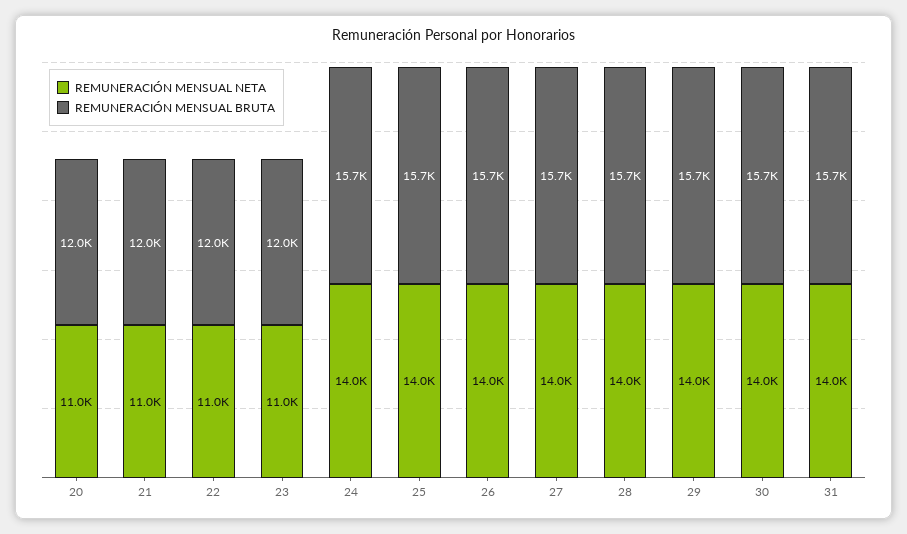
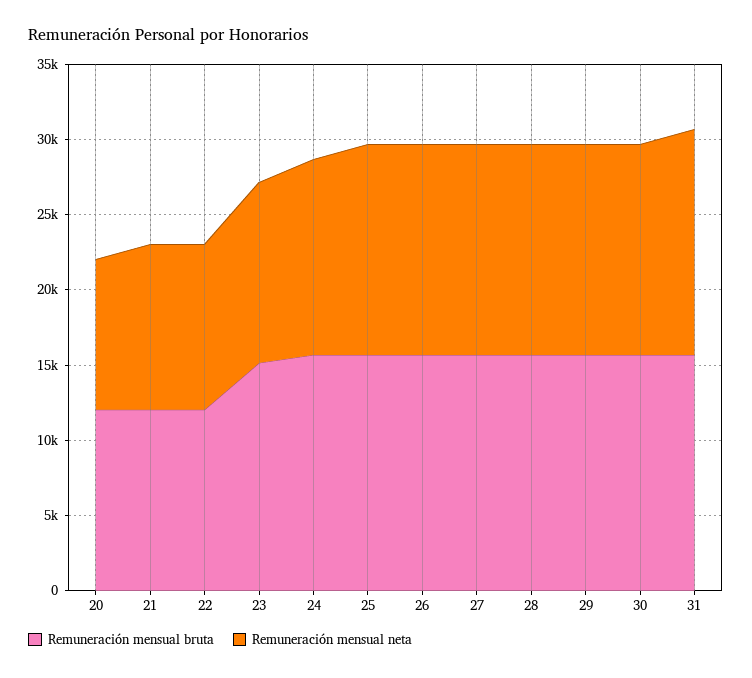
  {
    "REMUNERACIÓN MENSUAL NETA": {
-     "20": 11000,
+     "20": 10000,
      "21": 11000,
      "22": 11000,
-     "23": 11000,
+     "23": 12000,
-     "24": 14000,
+     "24": 13000,
      "25": 14000,
      "26": 14000,
      "27": 14000,
      "28": 14000,
      "29": 14000,
      "30": 14000,
-     "31": 14000
+     "31": 15000
    },
    "REMUNERACIÓN MENSUAL BRUTA": {
      "20": 12000,
      "21": 12000,
      "22": 12000,
-     "23": 12000,
+     "23": 15000,
      "24": 15700,
      "25": 15700,
      "26": 15700,
      "27": 15700,
      "28": 15700,
      "29": 15700,
      "30": 15700,
      "31": 15700
    }
  }

